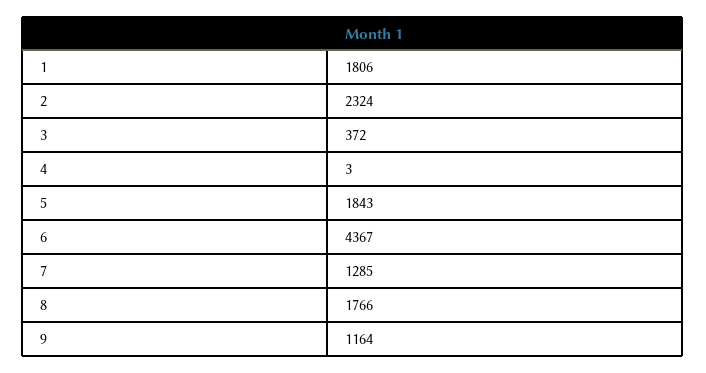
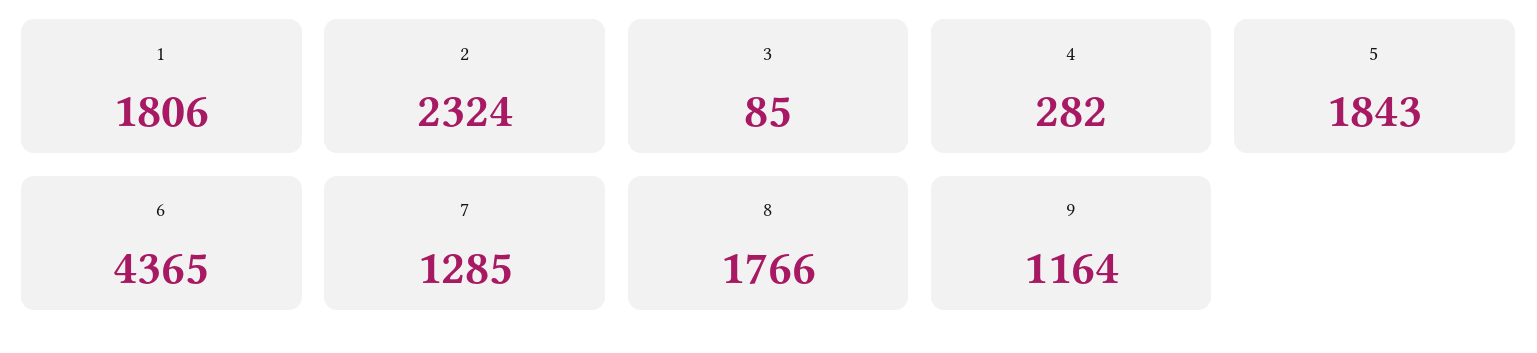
  {
    "1": 1806,
    "2": 2324,
-   "3": 372,
+   "3": 85,
-   "4": 3,
+   "4": 282,
    "5": 1843,
-   "6": 4367,
+   "6": 4365,
    "7": 1285,
    "8": 1766,
    "9": 1164
  }

